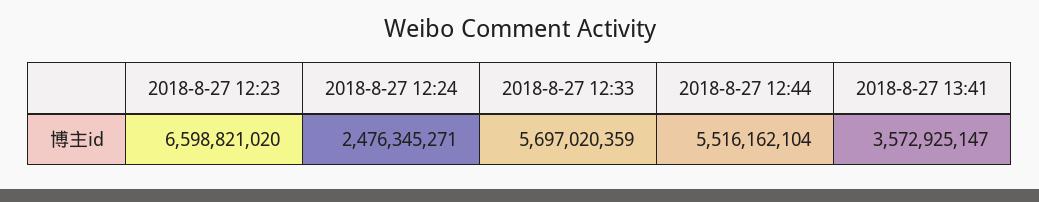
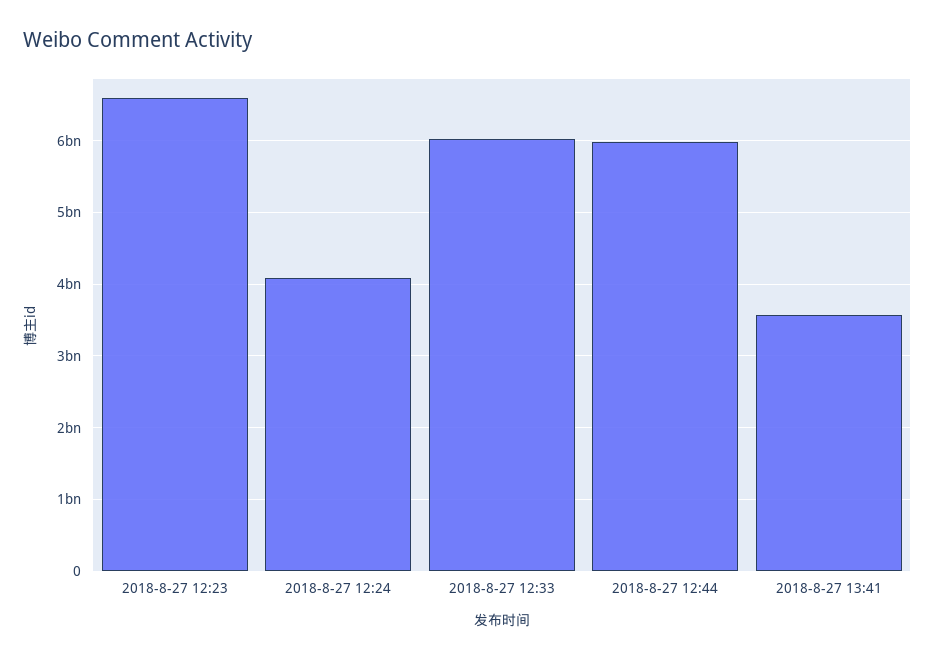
  {
    "2018-8-27 12:23": 6598821020,
-   "2018-8-27 12:24": 2476345271,
+   "2018-8-27 12:24": 4100000000,
-   "2018-8-27 12:33": 5697020359,
+   "2018-8-27 12:33": 6000000000,
-   "2018-8-27 12:44": 5516162104,
+   "2018-8-27 12:44": 6000000000,
    "2018-8-27 13:41": 3572925147
  }

